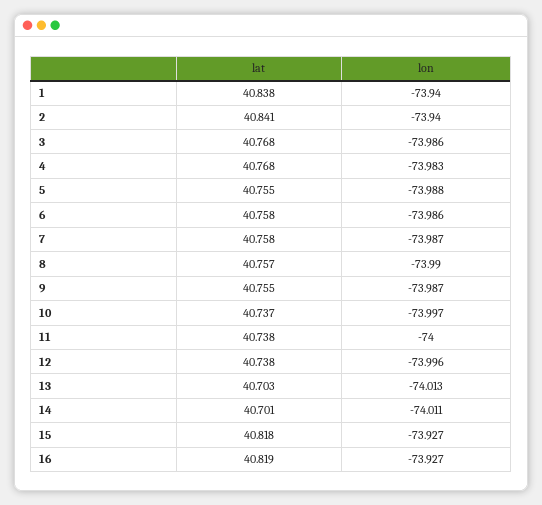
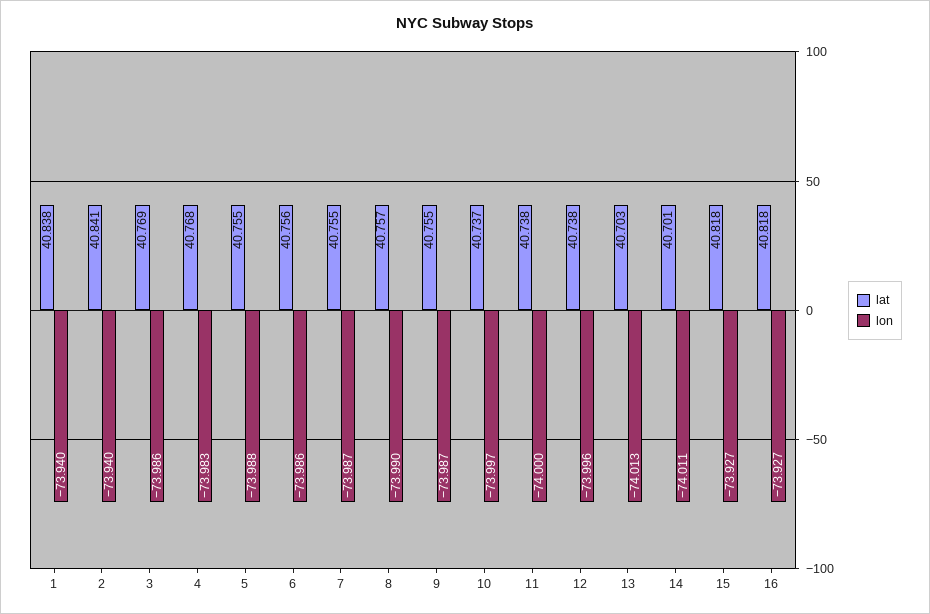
  {
    "lat": {
      "1": 40.838,
      "2": 40.841,
-     "3": 40.768,
+     "3": 40.769,
      "4": 40.768,
      "5": 40.755,
-     "6": 40.758,
+     "6": 40.756,
-     "7": 40.758,
+     "7": 40.755,
      "8": 40.757,
      "9": 40.755,
      "10": 40.737,
      "11": 40.738,
      "12": 40.738,
      "13": 40.703,
      "14": 40.701,
      "15": 40.818,
-     "16": 40.819
+     "16": 40.818
    },
    "lon": {
      "1": -73.94,
      "2": -73.94,
      "3": -73.986,
      "4": -73.983,
      "5": -73.988,
      "6": -73.986,
      "7": -73.987,
      "8": -73.99,
      "9": -73.987,
      "10": -73.997,
      "11": -74,
      "12": -73.996,
      "13": -74.013,
      "14": -74.011,
      "15": -73.927,
      "16": -73.927
    }
  }

